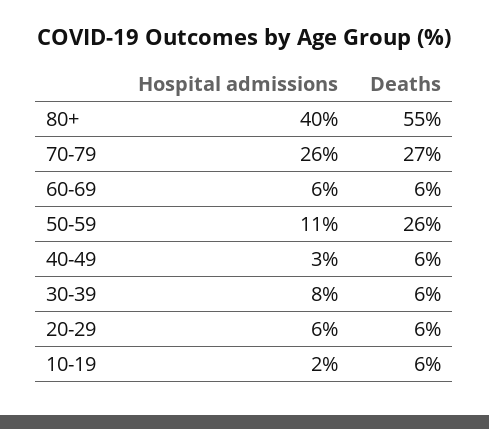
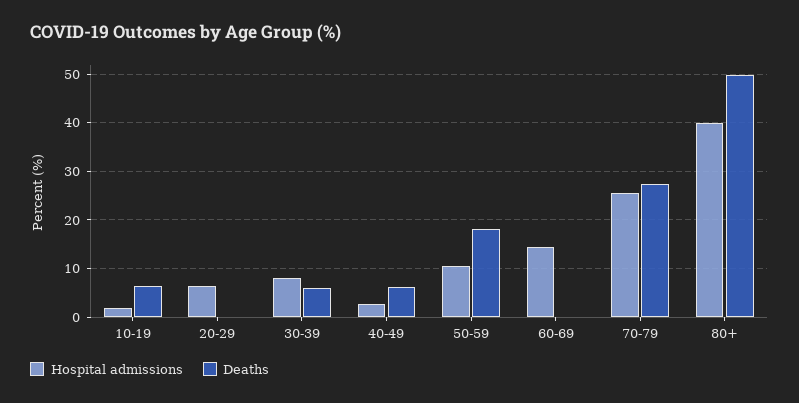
  {
    "Hospital admissions": {
      "80+": 40,
      "70-79": 26,
-     "60-69": 6,
+     "60-69": 14,
      "50-59": 11,
      "40-49": 3,
      "30-39": 8,
      "20-29": 6,
      "10-19": 2
    },
    "Deaths": {
-     "80+": 55,
+     "80+": 50,
      "70-79": 27,
-     "60-69": 6,
+     "60-69": 0,
-     "50-59": 26,
+     "50-59": 18,
      "40-49": 6,
      "30-39": 6,
-     "20-29": 6,
+     "20-29": 0,
      "10-19": 6
    }
  }

